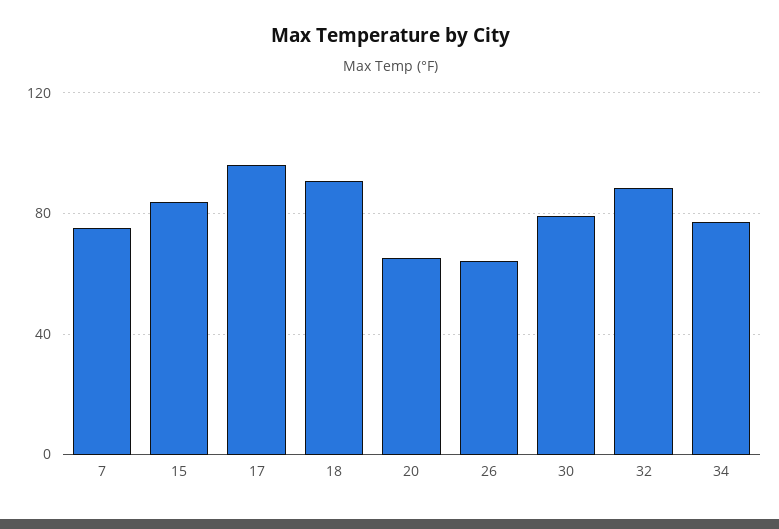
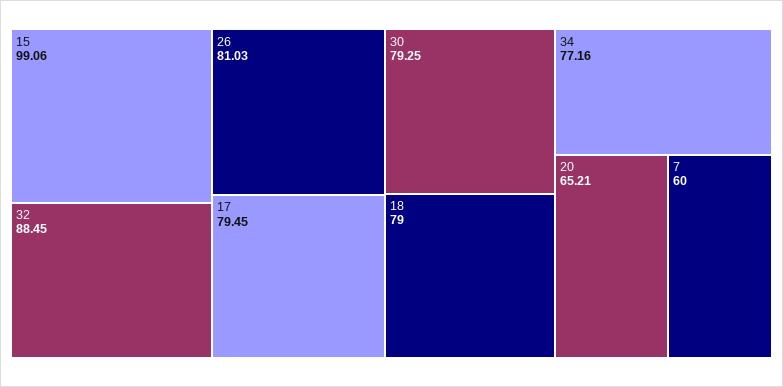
  {
-   "7": 75,
+   "7": 60,
-   "15": 85,
+   "15": 99.06,
-   "17": 95,
+   "17": 79.45,
-   "18": 90,
+   "18": 79,
    "20": 65.21,
-   "26": 65,
+   "26": 81.03,
    "30": 79.25,
    "32": 88.45,
    "34": 77.16
  }

